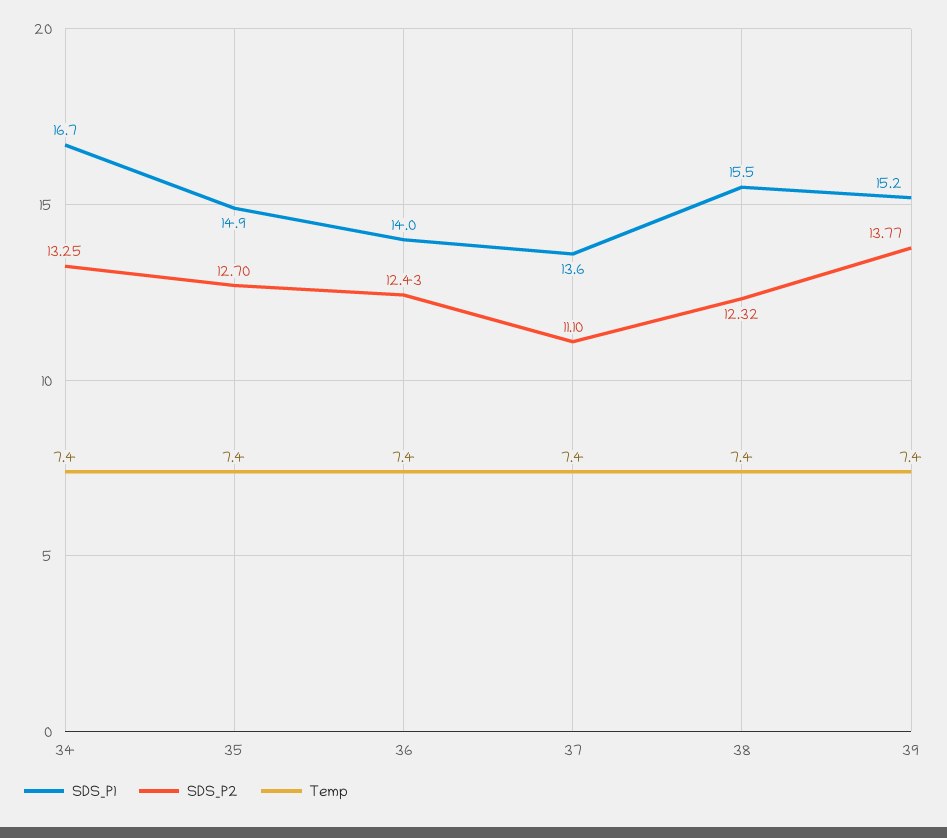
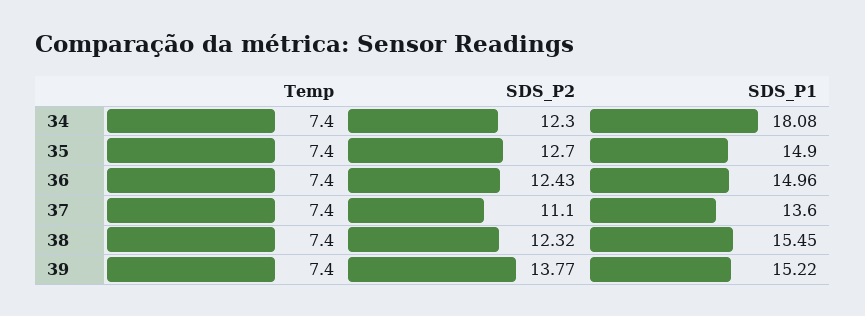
  {
    "SDS_P1": {
-     "34": 16.7,
+     "34": 18.08,
      "35": 14.9,
-     "36": 14,
+     "36": 14.96,
      "37": 13.6,
      "38": 15.45,
      "39": 15.22
    },
    "SDS_P2": {
-     "34": 13.25,
+     "34": 12.3,
      "35": 12.7,
      "36": 12.43,
      "37": 11.1,
      "38": 12.32,
      "39": 13.77
    },
    "Temp": {
      "34": 7.4,
      "35": 7.4,
      "36": 7.4,
      "37": 7.4,
      "38": 7.4,
      "39": 7.4
    }
  }

